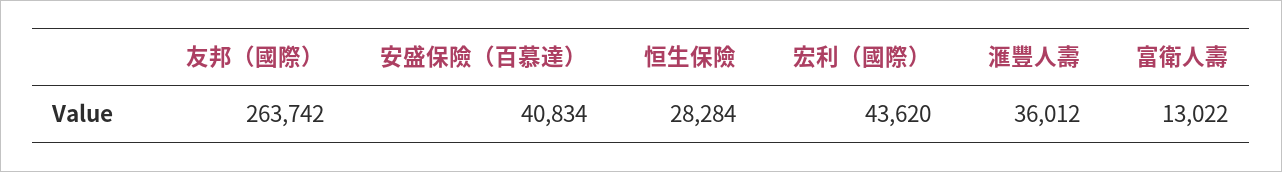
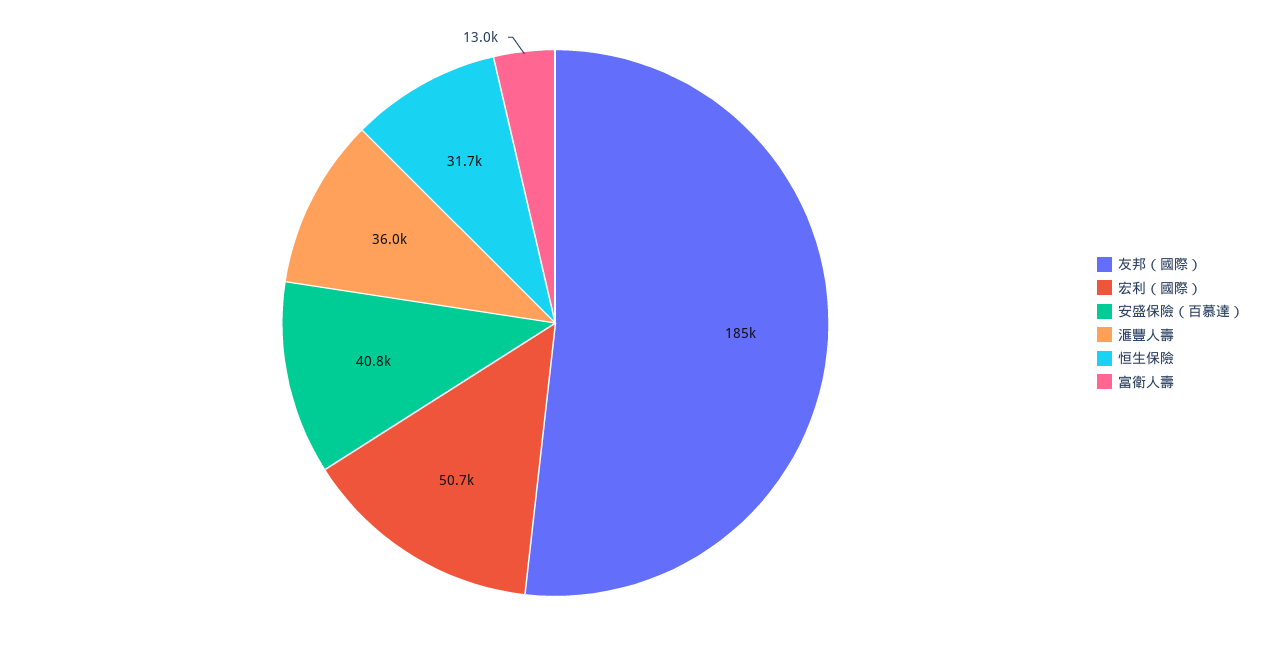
  {
-   "友邦（國際）": 263742,
+   "友邦（國際）": 185000,
    "安盛保險（百慕達）": 40834,
-   "恒生保險": 28284,
+   "恒生保險": 31700,
-   "宏利（國際）": 43620,
+   "宏利（國際）": 50700,
    "滙豐人壽": 36012,
    "富衛人壽": 13022
  }

